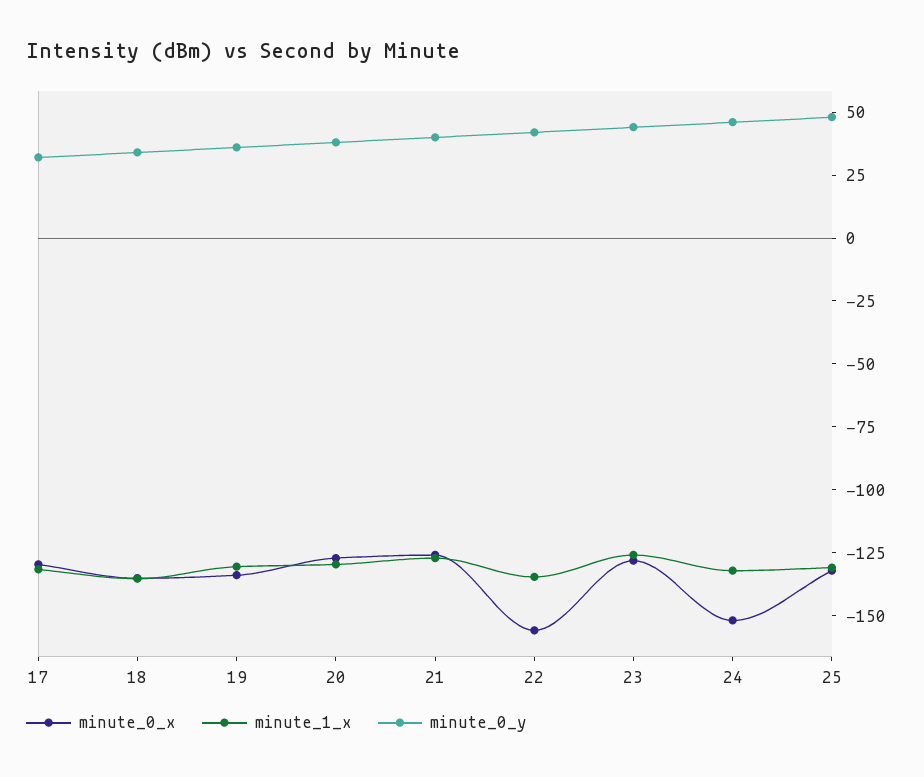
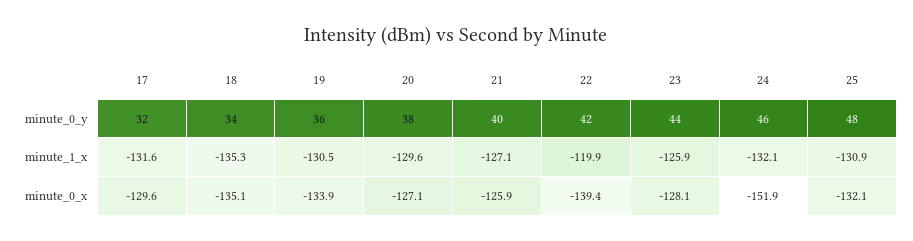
  {
    "minute_0_x": {
      "17": -129.6,
      "18": -135.1,
      "19": -133.9,
      "20": -127.1,
      "21": -125.9,
-     "22": -155,
+     "22": -139.4,
      "23": -128.1,
      "24": -151.9,
      "25": -132.1
    },
    "minute_1_x": {
      "17": -131.6,
      "18": -135.3,
      "19": -130.5,
      "20": -129.6,
      "21": -127.1,
-     "22": -135,
+     "22": -119.9,
      "23": -125.9,
      "24": -132.1,
      "25": -130.9
    },
    "minute_0_y": {
      "17": 32,
      "18": 34,
      "19": 36,
      "20": 38,
      "21": 40,
      "22": 42,
      "23": 44,
      "24": 46,
      "25": 48
    }
  }

